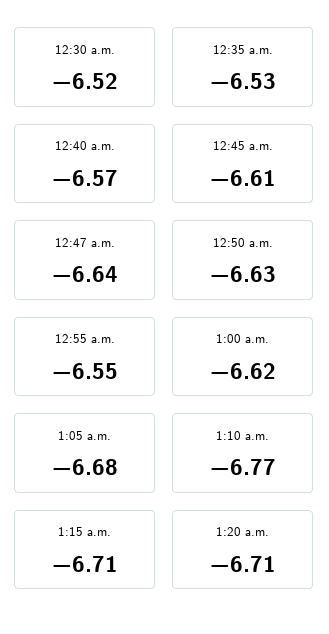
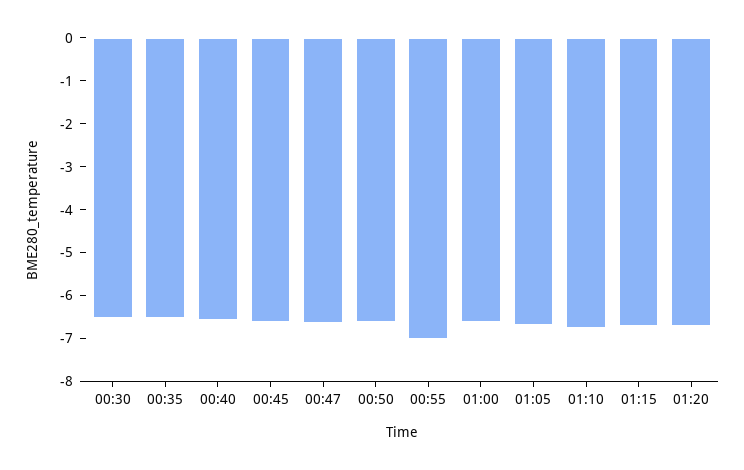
  {
    "12:30 a.m.": -6.52,
    "12:35 a.m.": -6.53,
    "12:40 a.m.": -6.57,
    "12:45 a.m.": -6.61,
    "12:47 a.m.": -6.64,
    "12:50 a.m.": -6.63,
-   "12:55 a.m.": -6.55,
+   "12:55 a.m.": -7,
    "1:00 a.m.": -6.62,
    "1:05 a.m.": -6.68,
    "1:10 a.m.": -6.77,
    "1:15 a.m.": -6.71,
    "1:20 a.m.": -6.71
  }

